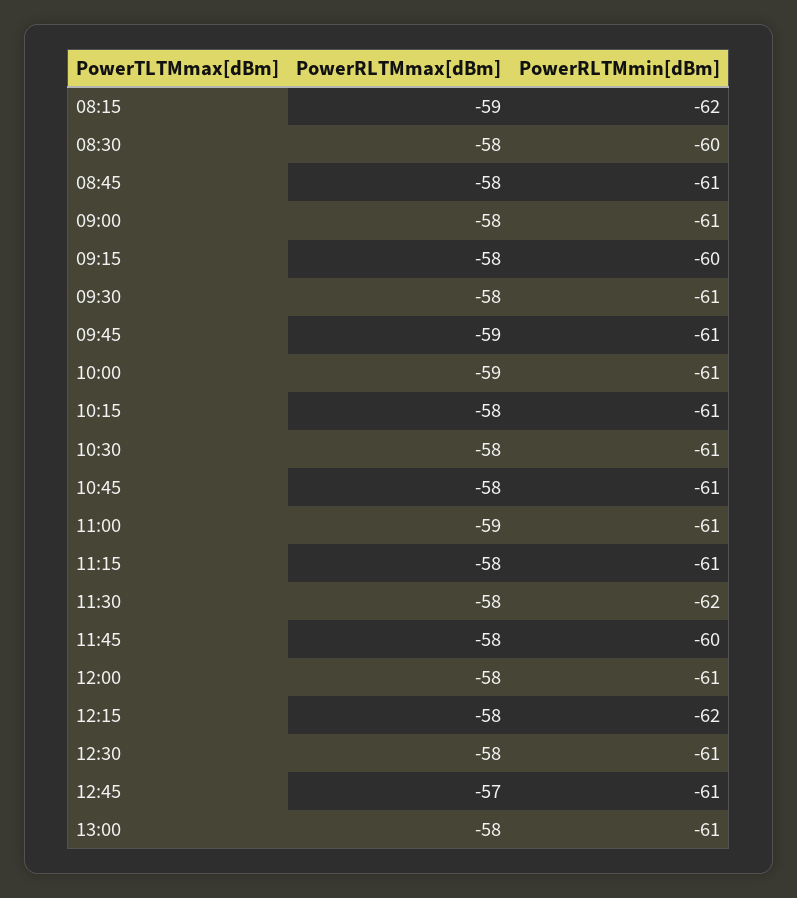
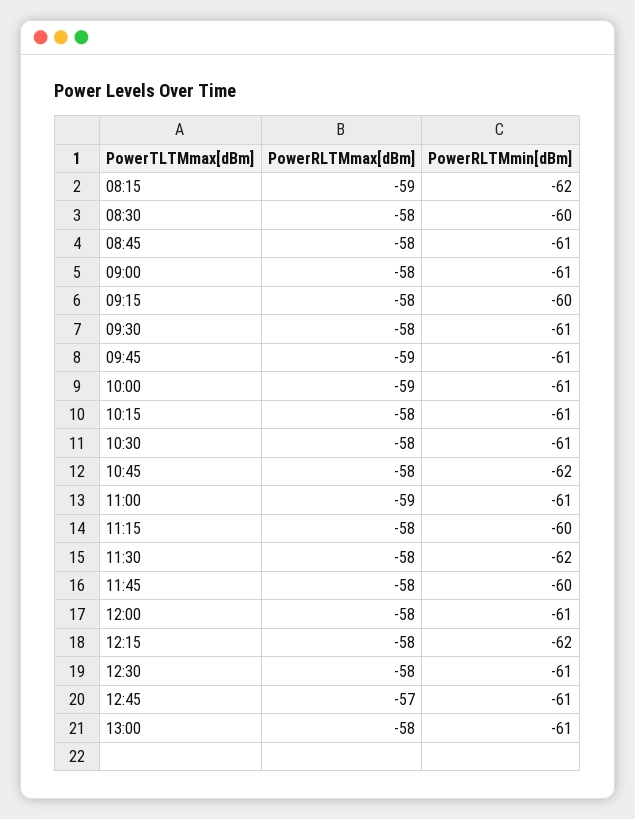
  {
    "PowerRLTMmax[dBm]": {
      "08:15": -59,
      "08:30": -58,
      "08:45": -58,
      "09:00": -58,
      "09:15": -58,
      "09:30": -58,
      "09:45": -59,
      "10:00": -59,
      "10:15": -58,
      "10:30": -58,
      "10:45": -58,
      "11:00": -59,
      "11:15": -58,
      "11:30": -58,
      "11:45": -58,
      "12:00": -58,
      "12:15": -58,
      "12:30": -58,
      "12:45": -57,
      "13:00": -58
    },
    "PowerRLTMmin[dBm]": {
      "08:15": -62,
      "08:30": -60,
      "08:45": -61,
      "09:00": -61,
      "09:15": -60,
      "09:30": -61,
      "09:45": -61,
      "10:00": -61,
      "10:15": -61,
      "10:30": -61,
-     "10:45": -61,
+     "10:45": -62,
      "11:00": -61,
-     "11:15": -61,
+     "11:15": -60,
      "11:30": -62,
      "11:45": -60,
      "12:00": -61,
      "12:15": -62,
      "12:30": -61,
      "12:45": -61,
      "13:00": -61
    }
  }

